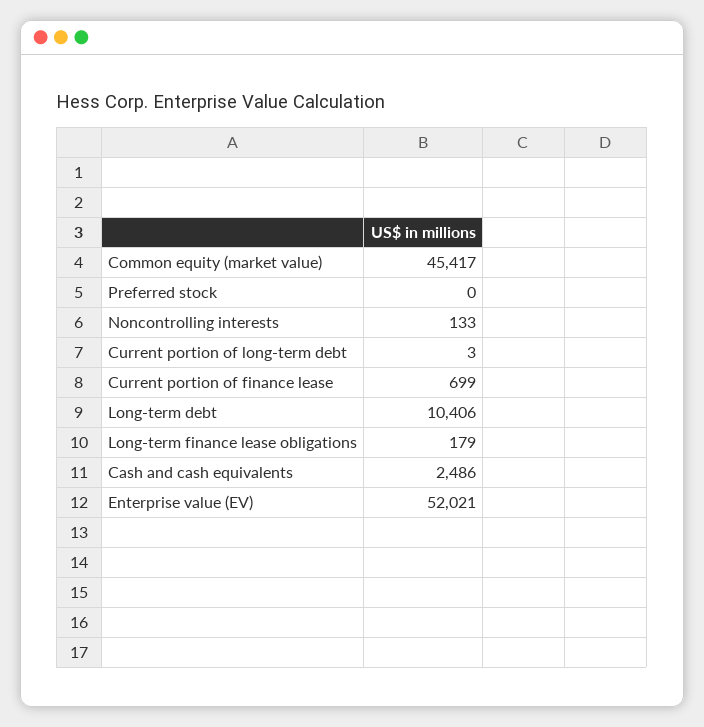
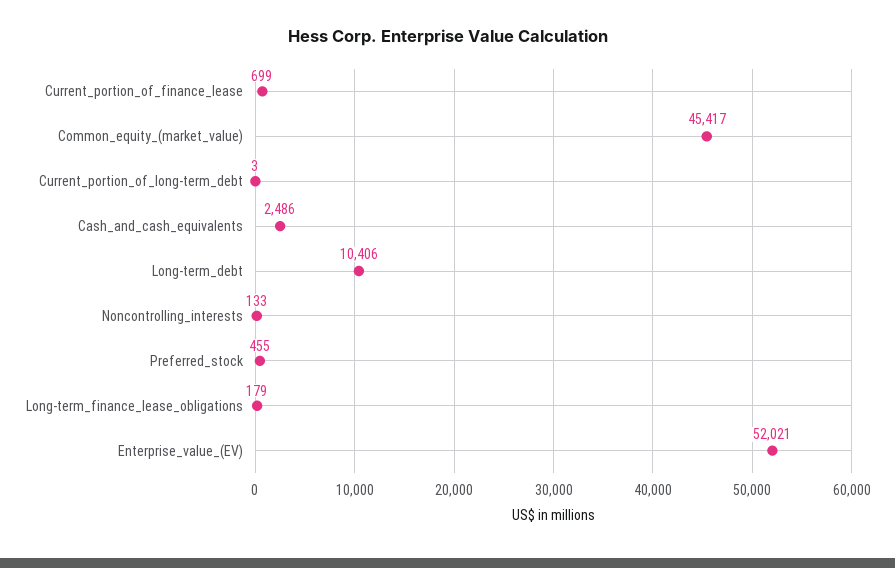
  {
    "Common equity (market value)": 45417,
-   "Preferred stock": 0,
+   "Preferred stock": 455,
    "Noncontrolling interests": 133,
    "Current portion of long-term debt": 3,
    "Current portion of finance lease": 699,
    "Long-term debt": 10406,
    "Long-term finance lease obligations": 179,
    "Cash and cash equivalents": 2486,
    "Enterprise value (EV)": 52021
  }

